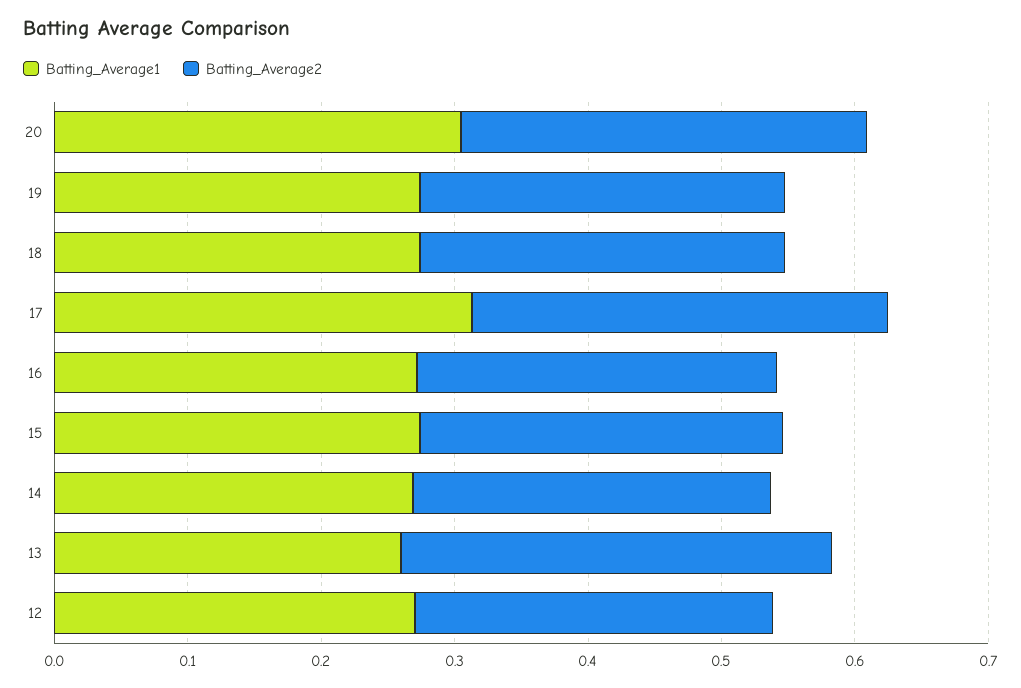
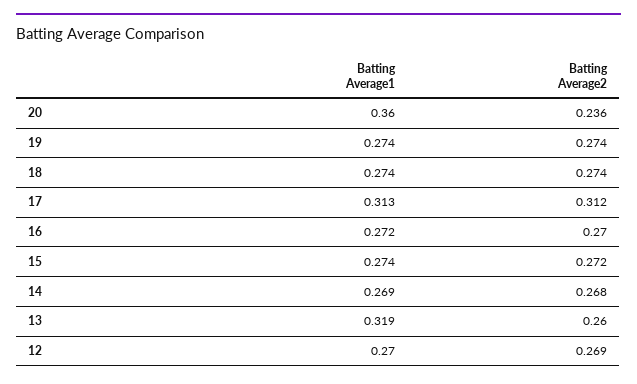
  {
    "Batting_Average1": {
-     "20": 0.3,
+     "20": 0.36,
      "19": 0.274,
      "18": 0.274,
      "17": 0.313,
      "16": 0.272,
      "15": 0.274,
      "14": 0.269,
-     "13": 0.26,
+     "13": 0.319,
      "12": 0.27
    },
    "Batting_Average2": {
-     "20": 0.3,
+     "20": 0.236,
      "19": 0.274,
      "18": 0.274,
      "17": 0.312,
      "16": 0.27,
      "15": 0.272,
      "14": 0.268,
-     "13": 0.32,
+     "13": 0.26,
      "12": 0.269
    }
  }

